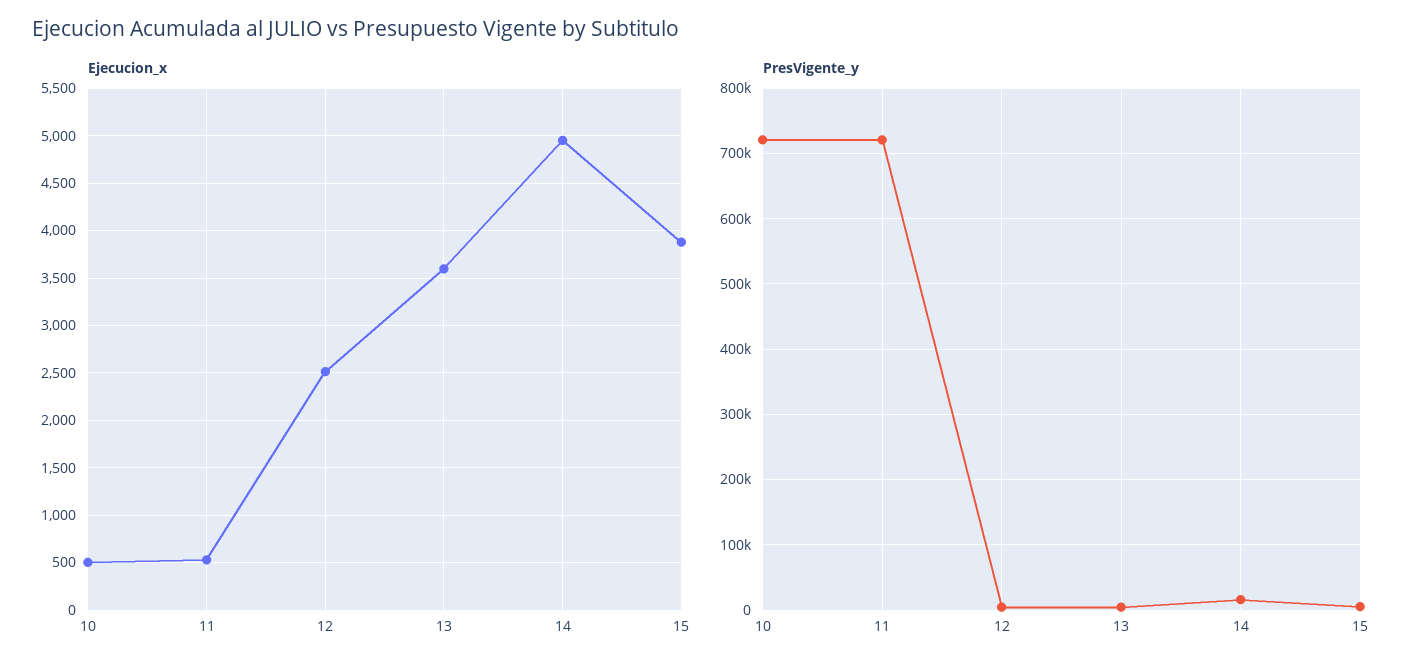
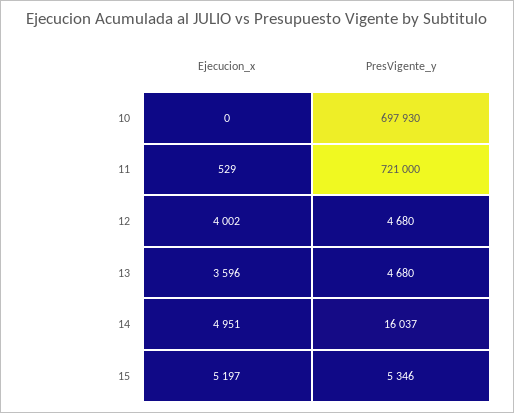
  {
    "Ejecucion_x": {
-     "10": 500,
+     "10": 0,
      "11": 529,
-     "12": 2500,
+     "12": 4002,
      "13": 3596,
      "14": 4951,
-     "15": 3900
+     "15": 5197
    },
    "PresVigente_y": {
-     "10": 720000,
+     "10": 697930,
      "11": 721000,
      "12": 4680,
      "13": 4680,
      "14": 16037,
      "15": 5346
    }
  }

